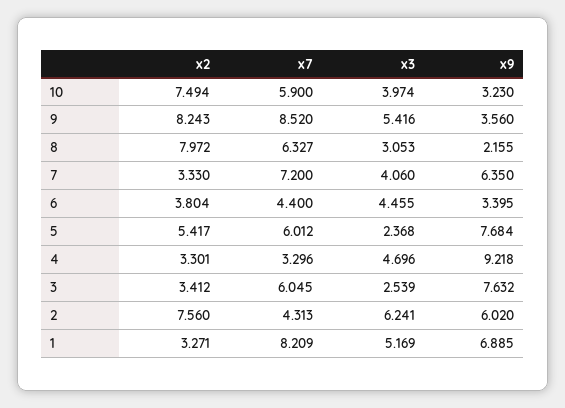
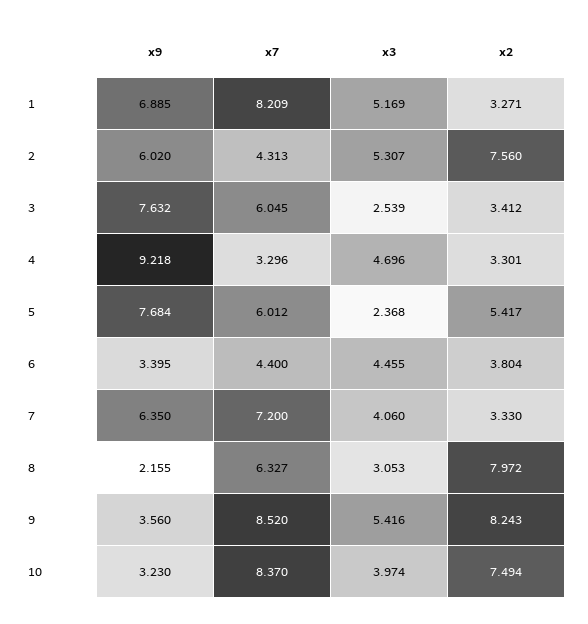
  {
    "x2": {
      "10": 7.494,
      "9": 8.243,
      "8": 7.972,
      "7": 3.33,
      "6": 3.804,
      "5": 5.417,
      "4": 3.301,
      "3": 3.412,
      "2": 7.56,
      "1": 3.271
    },
    "x7": {
-     "10": 5.9,
+     "10": 8.37,
      "9": 8.52,
      "8": 6.327,
      "7": 7.2,
      "6": 4.4,
      "5": 6.012,
      "4": 3.296,
      "3": 6.045,
      "2": 4.313,
      "1": 8.209
    },
    "x3": {
      "10": 3.974,
      "9": 5.416,
      "8": 3.053,
      "7": 4.06,
      "6": 4.455,
      "5": 2.368,
      "4": 4.696,
      "3": 2.539,
-     "2": 6.241,
+     "2": 5.307,
      "1": 5.169
    },
    "x9": {
      "10": 3.23,
      "9": 3.56,
      "8": 2.155,
      "7": 6.35,
      "6": 3.395,
      "5": 7.684,
      "4": 9.218,
      "3": 7.632,
      "2": 6.02,
      "1": 6.885
    }
  }

